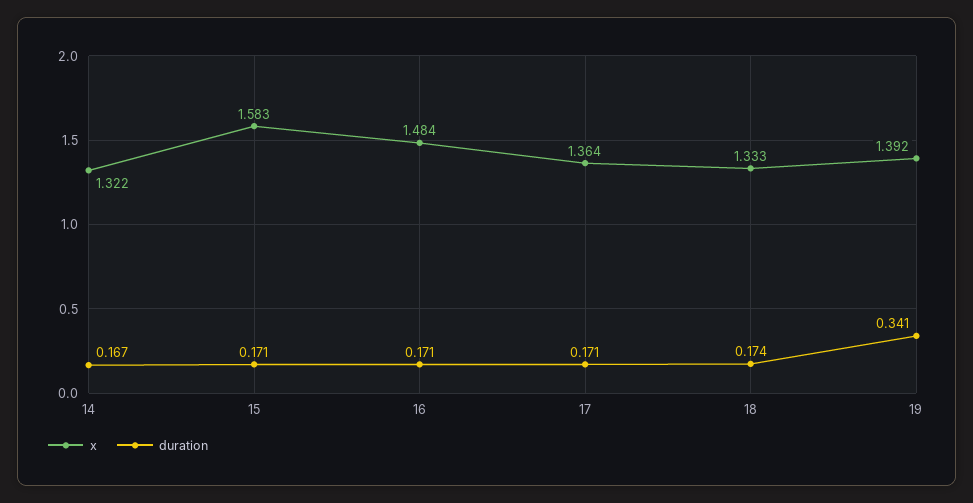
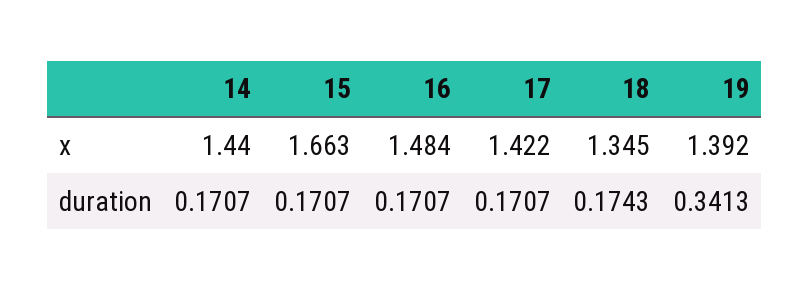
  {
    "x": {
-     "14": 1.322,
+     "14": 1.44,
-     "15": 1.583,
+     "15": 1.663,
      "16": 1.484,
-     "17": 1.364,
+     "17": 1.422,
-     "18": 1.333,
+     "18": 1.345,
      "19": 1.392
    },
    "duration": {
-     "14": 0.167,
+     "14": 0.1707,
      "15": 0.1707,
      "16": 0.1707,
      "17": 0.1707,
      "18": 0.1743,
      "19": 0.3413
    }
  }

